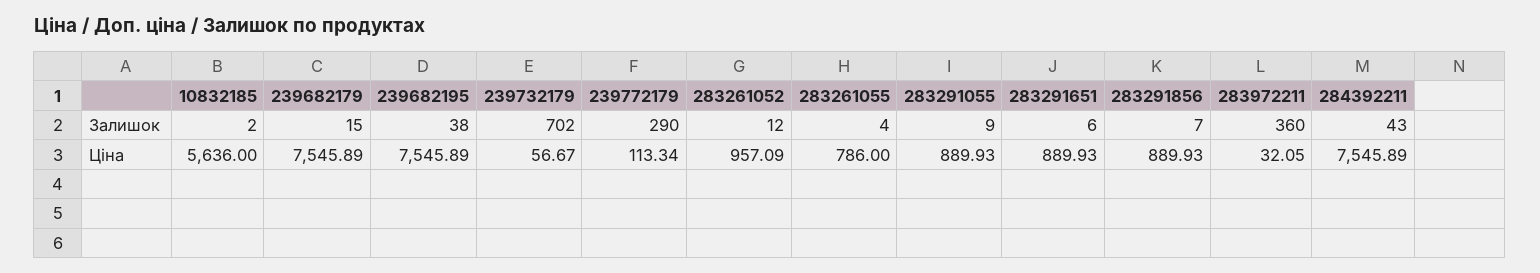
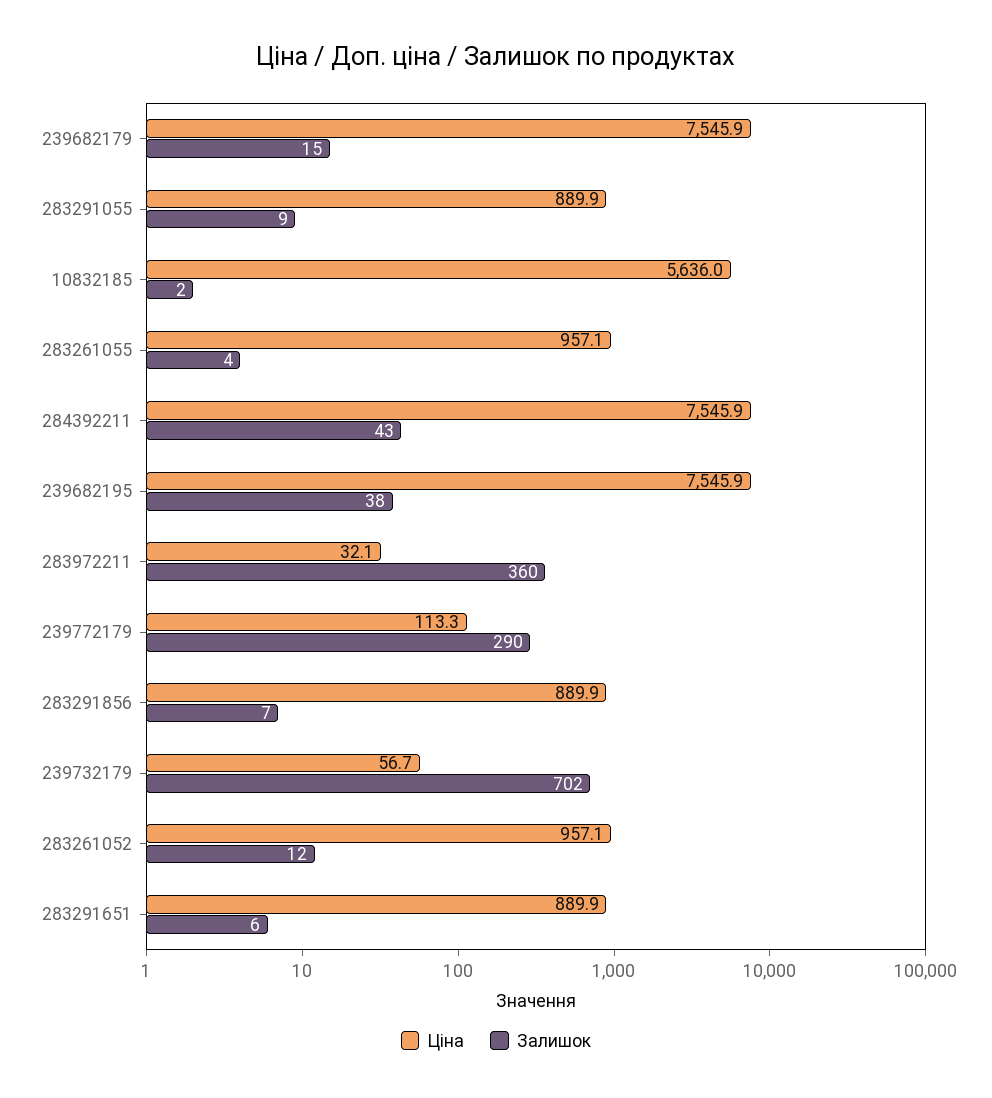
  {
    "Залишок": {
      "10832185": 2,
      "239682179": 15,
      "239682195": 38,
      "239732179": 702,
      "239772179": 290,
      "283261052": 12,
      "283261055": 4,
      "283291055": 9,
      "283291651": 6,
      "283291856": 7,
      "283972211": 360,
      "284392211": 43
    },
    "Ціна": {
      "10832185": 5636,
      "239682179": 7545.89,
      "239682195": 7545.89,
      "239732179": 56.67,
      "239772179": 113.34,
      "283261052": 957.09,
-     "283261055": 786,
+     "283261055": 957.1,
      "283291055": 889.93,
      "283291651": 889.93,
      "283291856": 889.93,
      "283972211": 32.05,
      "284392211": 7545.89
    }
  }

